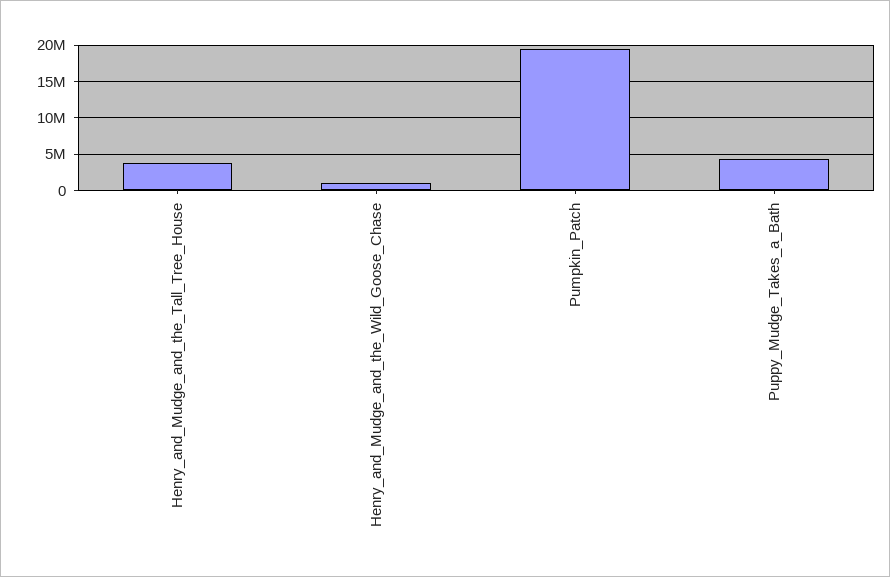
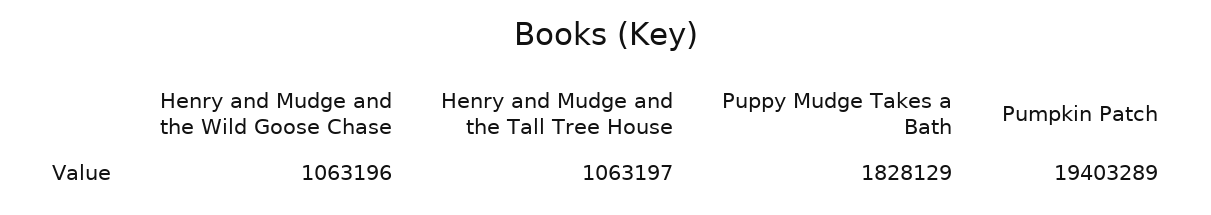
  {
-   "Henry_and_Mudge_and_the_Tall_Tree_House": 4000000,
+   "Henry_and_Mudge_and_the_Tall_Tree_House": 1063197,
    "Henry_and_Mudge_and_the_Wild_Goose_Chase": 1063196,
    "Pumpkin_Patch": 19403289,
-   "Puppy_Mudge_Takes_a_Bath": 4000000
+   "Puppy_Mudge_Takes_a_Bath": 1828129
  }

